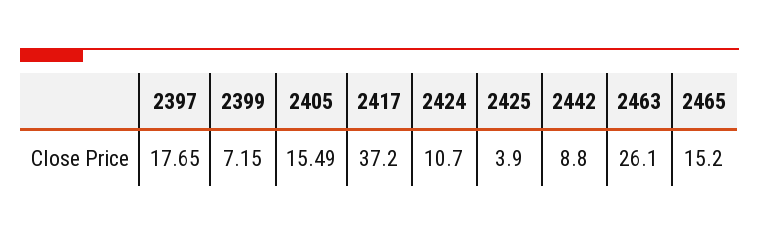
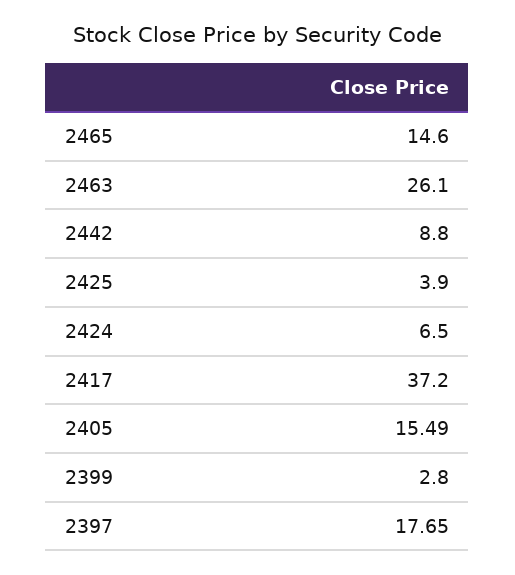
  {
    "2397": 17.65,
-   "2399": 7.15,
+   "2399": 2.8,
    "2405": 15.49,
    "2417": 37.2,
-   "2424": 10.7,
+   "2424": 6.5,
    "2425": 3.9,
    "2442": 8.8,
    "2463": 26.1,
-   "2465": 15.2
+   "2465": 14.6
  }

